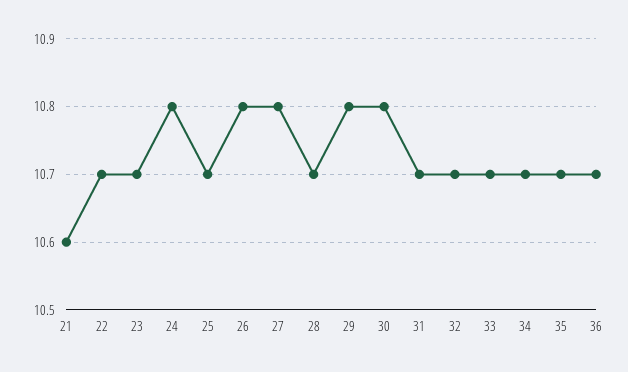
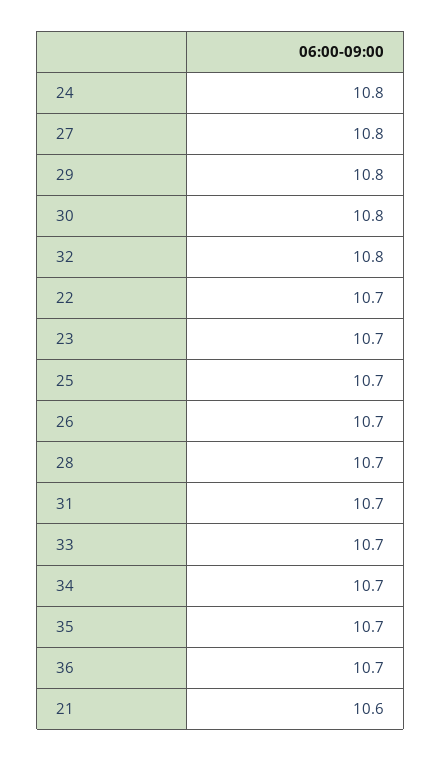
  {
    "21": 10.6,
    "22": 10.7,
    "23": 10.7,
    "24": 10.8,
    "25": 10.7,
-   "26": 10.8,
+   "26": 10.7,
    "27": 10.8,
    "28": 10.7,
    "29": 10.8,
    "30": 10.8,
    "31": 10.7,
-   "32": 10.7,
+   "32": 10.8,
    "33": 10.7,
    "34": 10.7,
    "35": 10.7,
    "36": 10.7
  }

